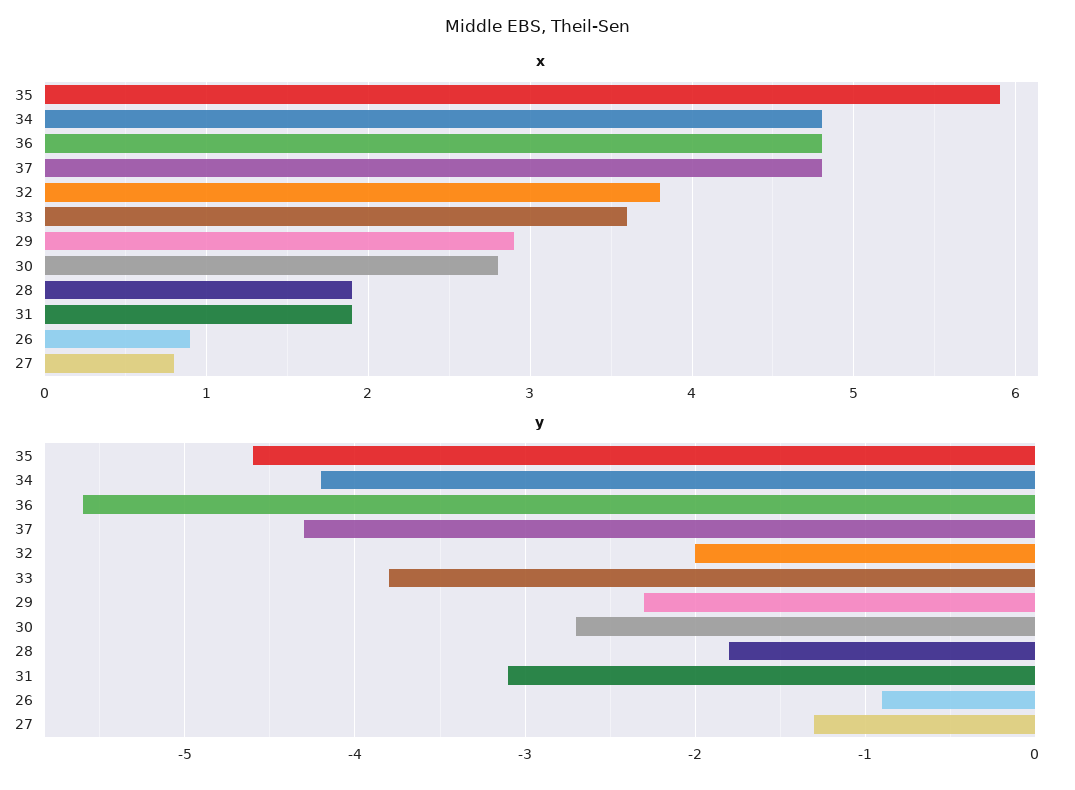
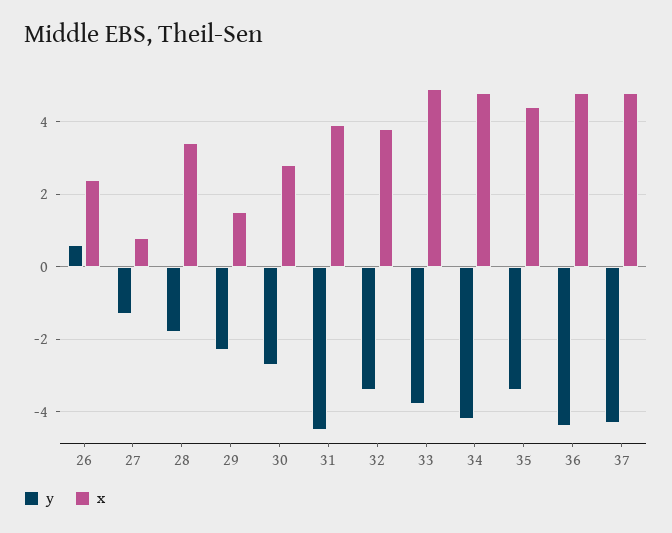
  {
    "x": {
-     "35": 5.9,
+     "35": 4.5,
      "34": 4.8,
      "36": 4.8,
      "37": 4.8,
      "32": 3.8,
-     "33": 3.6,
+     "33": 5,
-     "29": 2.9,
+     "29": 1.5,
      "30": 2.8,
-     "28": 1.9,
+     "28": 3.5,
-     "31": 1.9,
+     "31": 4,
-     "26": 0.9,
+     "26": 2.5,
      "27": 0.8
    },
    "y": {
-     "35": -4.6,
+     "35": -3.5,
      "34": -4.2,
-     "36": -5.6,
+     "36": -4.5,
      "37": -4.3,
-     "32": -2,
+     "32": -3.5,
      "33": -3.8,
      "29": -2.3,
      "30": -2.7,
      "28": -1.8,
-     "31": -3.1,
+     "31": -4.5,
-     "26": -0.9,
+     "26": 0.5,
      "27": -1.3
    }
  }

